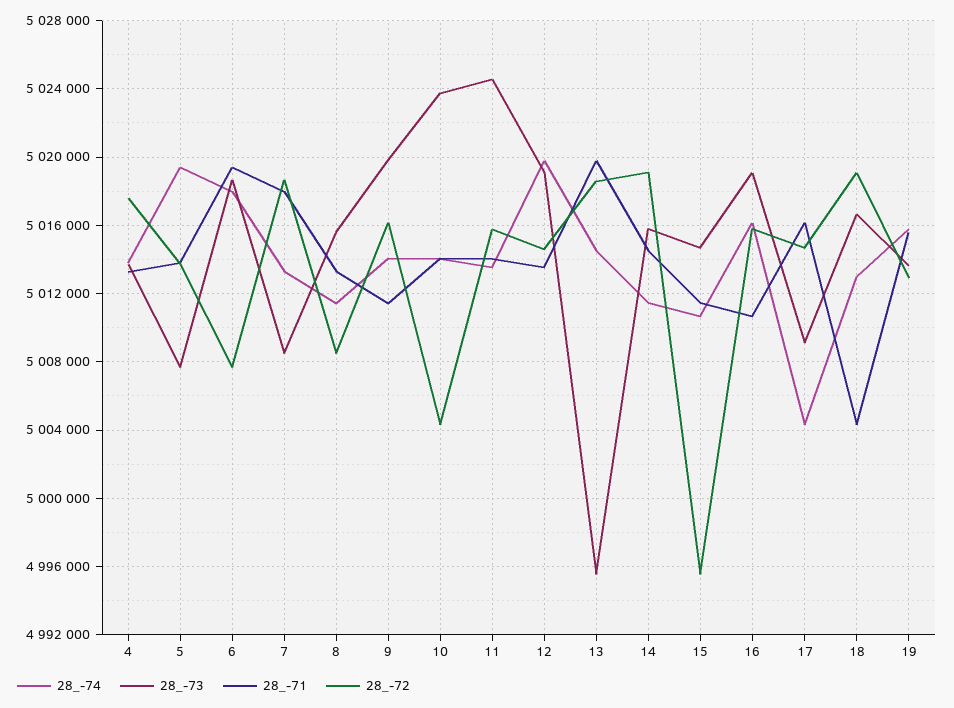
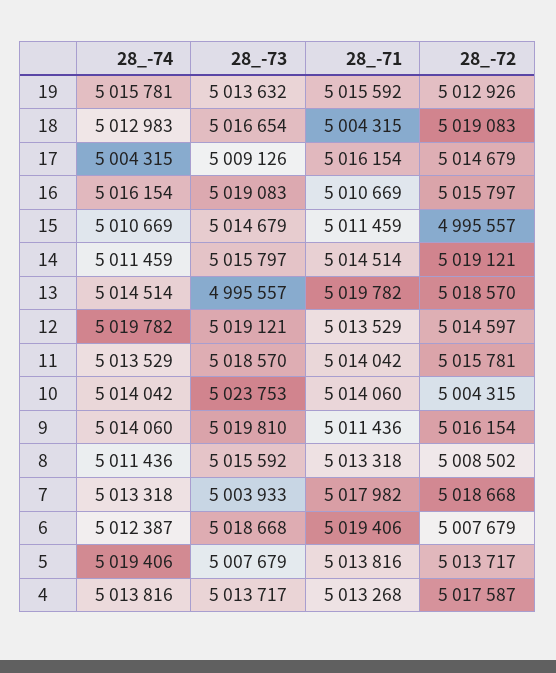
  {
    "28_-74": {
      "4": 5013816,
      "5": 5019406,
-     "6": 5018000,
+     "6": 5012387,
      "7": 5013318,
      "8": 5011436,
      "9": 5014060,
      "10": 5014042,
      "11": 5013529,
      "12": 5019782,
      "13": 5014514,
      "14": 5011459,
      "15": 5010669,
      "16": 5016154,
      "17": 5004315,
      "18": 5012983,
      "19": 5015781
    },
    "28_-73": {
      "4": 5013717,
      "5": 5007679,
      "6": 5018668,
-     "7": 5008500,
+     "7": 5003933,
      "8": 5015592,
      "9": 5019810,
      "10": 5023753,
-     "11": 5024500,
+     "11": 5018570,
      "12": 5019121,
      "13": 4995557,
      "14": 5015797,
      "15": 5014679,
      "16": 5019083,
      "17": 5009126,
      "18": 5016654,
      "19": 5013632
    },
    "28_-71": {
      "4": 5013268,
      "5": 5013816,
      "6": 5019406,
      "7": 5017982,
      "8": 5013318,
      "9": 5011436,
      "10": 5014060,
      "11": 5014042,
      "12": 5013529,
      "13": 5019782,
      "14": 5014514,
      "15": 5011459,
      "16": 5010669,
      "17": 5016154,
      "18": 5004315,
      "19": 5015592
    },
    "28_-72": {
      "4": 5017587,
      "5": 5013717,
      "6": 5007679,
      "7": 5018668,
      "8": 5008502,
      "9": 5016154,
      "10": 5004315,
      "11": 5015781,
      "12": 5014597,
      "13": 5018570,
      "14": 5019121,
      "15": 4995557,
      "16": 5015797,
      "17": 5014679,
      "18": 5019083,
      "19": 5012926
    }
  }

